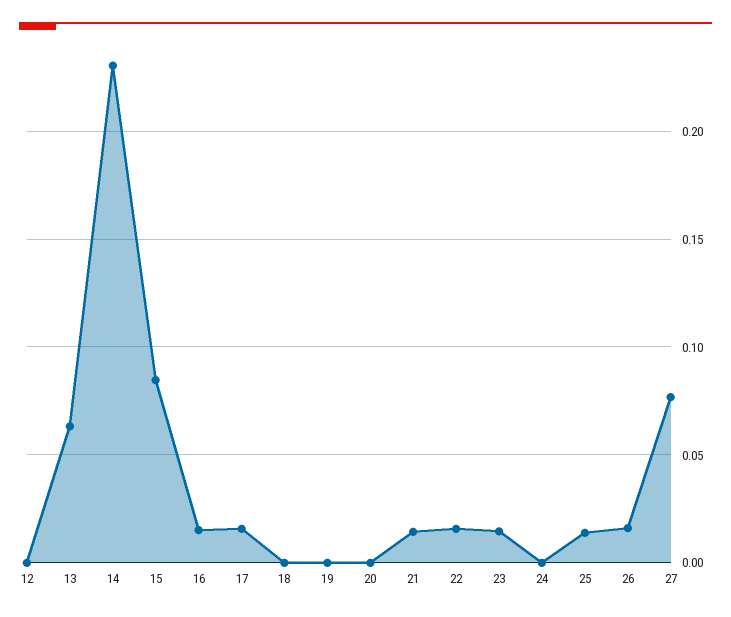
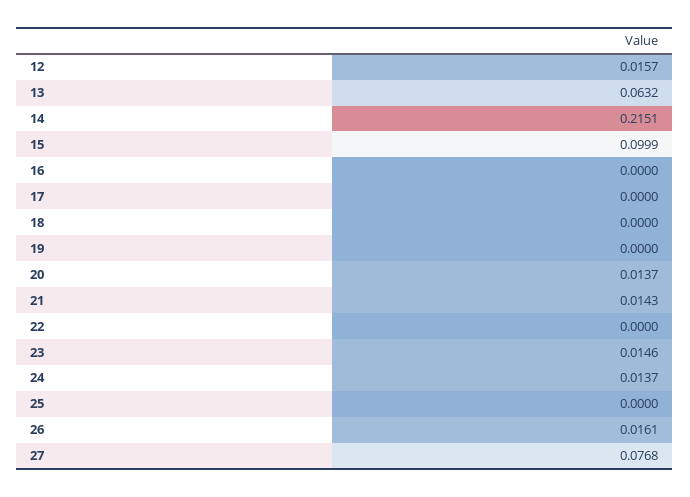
  {
-   "12": 0,
+   "12": 0.0157,
    "13": 0.0632,
-   "14": 0.23,
+   "14": 0.2151,
-   "15": 0.085,
+   "15": 0.0999,
-   "16": 0.015,
+   "16": 0,
-   "17": 0.015,
+   "17": 0,
    "18": 0,
    "19": 0,
-   "20": 0,
+   "20": 0.0137,
    "21": 0.0143,
-   "22": 0.015,
+   "22": 0,
    "23": 0.0146,
-   "24": 0,
+   "24": 0.0137,
-   "25": 0.015,
+   "25": 0,
    "26": 0.0161,
    "27": 0.0768
  }

